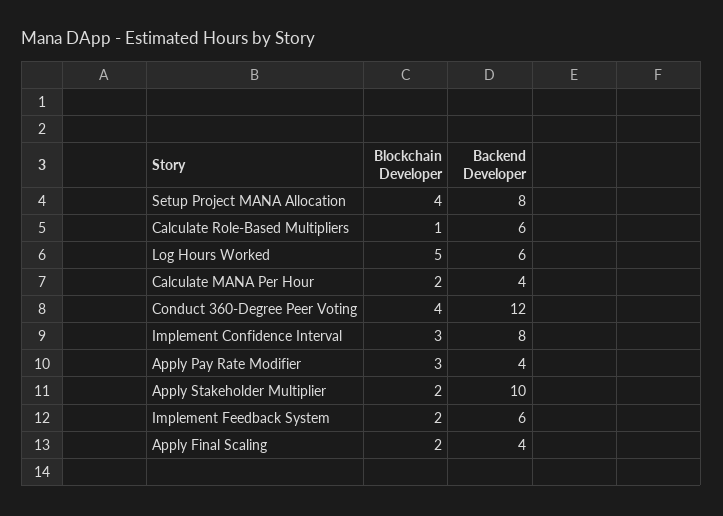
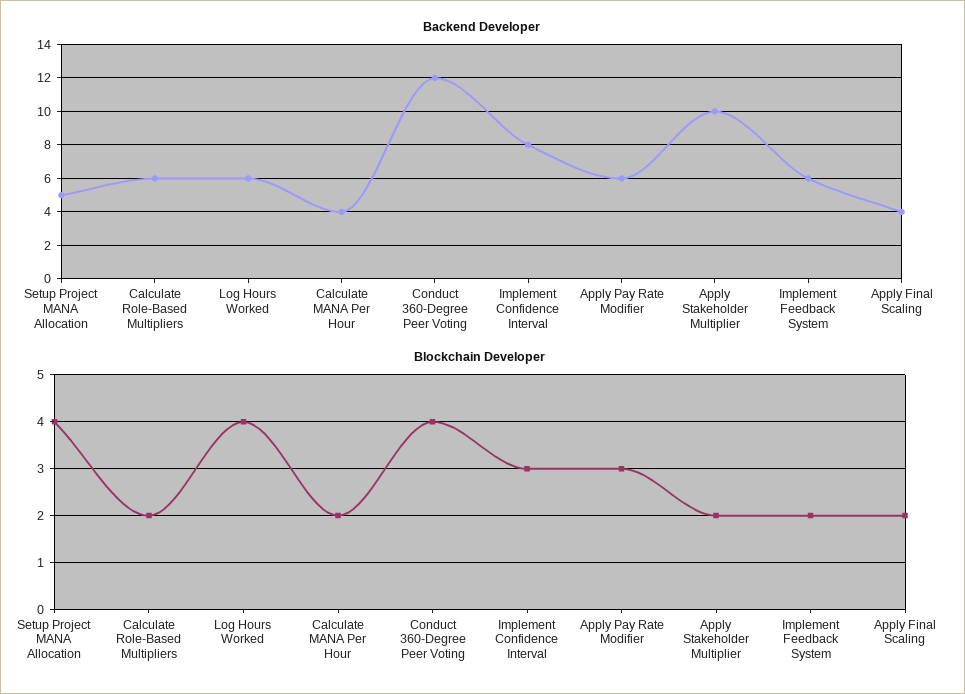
  {
    "Blockchain Developer": {
      "Setup Project MANA Allocation": 4,
-     "Calculate Role-Based Multipliers": 1,
+     "Calculate Role-Based Multipliers": 2,
-     "Log Hours Worked": 5,
+     "Log Hours Worked": 4,
      "Calculate MANA Per Hour": 2,
      "Conduct 360-Degree Peer Voting": 4,
      "Implement Confidence Interval": 3,
      "Apply Pay Rate Modifier": 3,
      "Apply Stakeholder Multiplier": 2,
      "Implement Feedback System": 2,
      "Apply Final Scaling": 2
    },
    "Backend Developer": {
-     "Setup Project MANA Allocation": 8,
+     "Setup Project MANA Allocation": 5,
      "Calculate Role-Based Multipliers": 6,
      "Log Hours Worked": 6,
      "Calculate MANA Per Hour": 4,
      "Conduct 360-Degree Peer Voting": 12,
      "Implement Confidence Interval": 8,
-     "Apply Pay Rate Modifier": 4,
+     "Apply Pay Rate Modifier": 6,
      "Apply Stakeholder Multiplier": 10,
      "Implement Feedback System": 6,
      "Apply Final Scaling": 4
    }
  }

